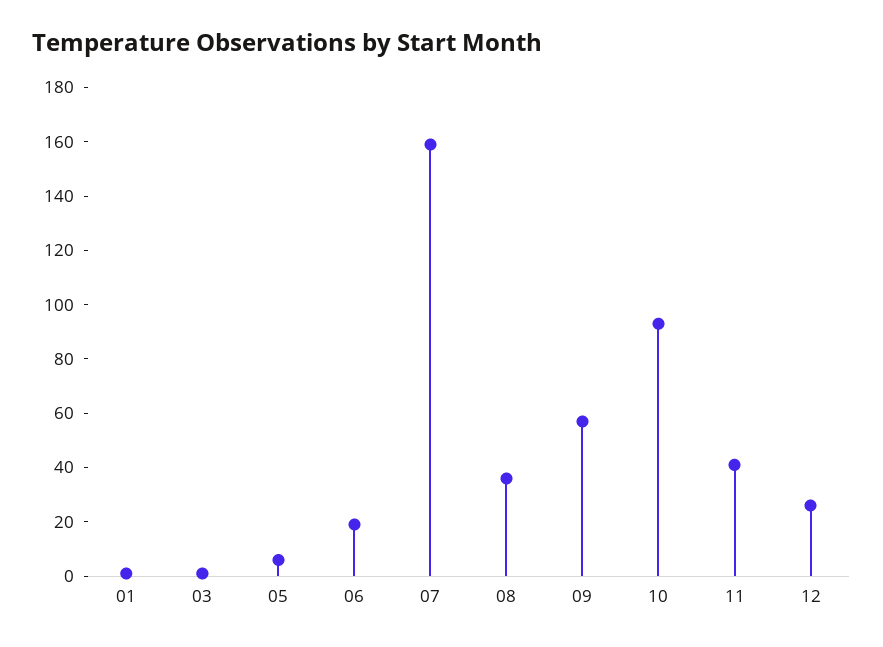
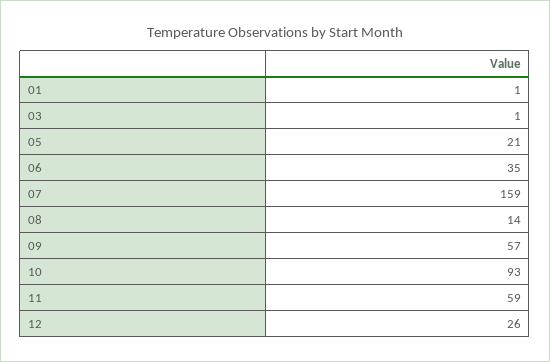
  {
    "01": 1,
    "03": 1,
-   "05": 5,
+   "05": 21,
-   "06": 20,
+   "06": 35,
    "07": 159,
-   "08": 35,
+   "08": 14,
    "09": 57,
    "10": 93,
-   "11": 40,
+   "11": 59,
    "12": 26
  }

